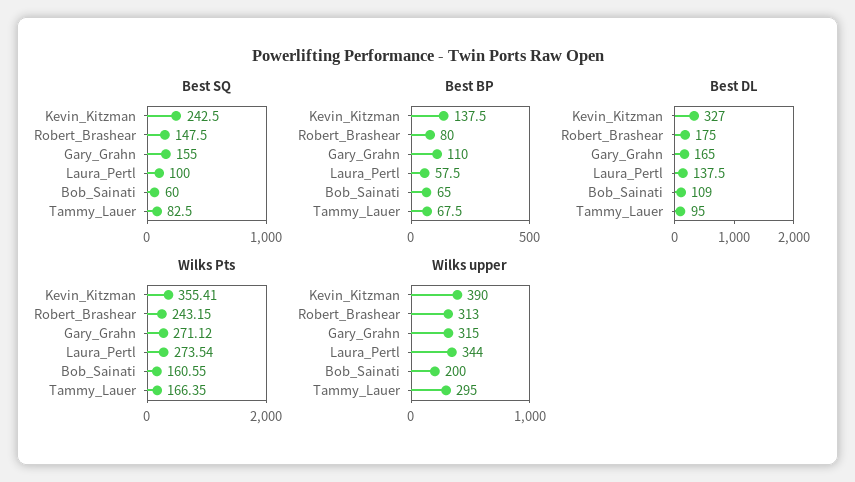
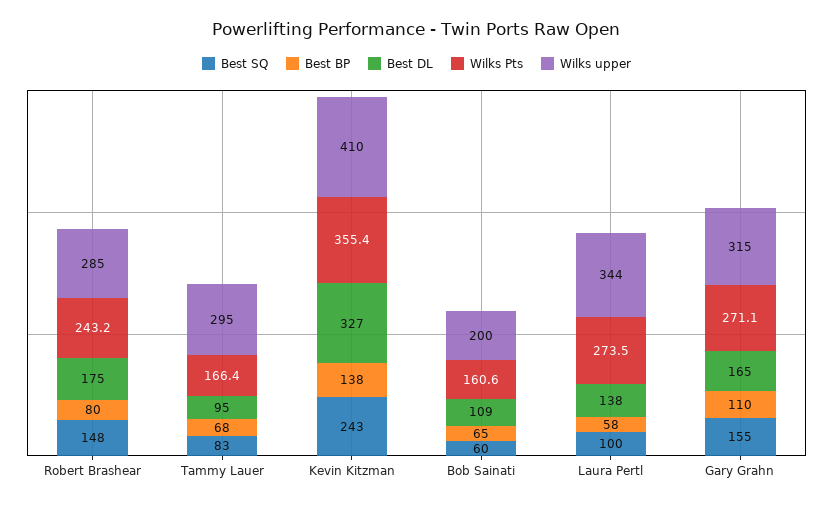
  {
    "Best SQ": {
      "Kevin_Kitzman": 242.5,
      "Robert_Brashear": 147.5,
      "Gary_Grahn": 155,
      "Laura_Pertl": 100,
      "Bob_Sainati": 60,
      "Tammy_Lauer": 82.5
    },
    "Best BP": {
      "Kevin_Kitzman": 137.5,
      "Robert_Brashear": 80,
      "Gary_Grahn": 110,
      "Laura_Pertl": 57.5,
      "Bob_Sainati": 65,
      "Tammy_Lauer": 67.5
    },
    "Best DL": {
      "Kevin_Kitzman": 327,
      "Robert_Brashear": 175,
      "Gary_Grahn": 165,
      "Laura_Pertl": 137.5,
      "Bob_Sainati": 109,
      "Tammy_Lauer": 95
    },
    "Wilks Pts": {
      "Kevin_Kitzman": 355.41,
      "Robert_Brashear": 243.15,
      "Gary_Grahn": 271.12,
      "Laura_Pertl": 273.54,
      "Bob_Sainati": 160.55,
      "Tammy_Lauer": 166.35
    },
    "Wilks upper": {
-     "Kevin_Kitzman": 390,
+     "Kevin_Kitzman": 410,
-     "Robert_Brashear": 313,
+     "Robert_Brashear": 285,
      "Gary_Grahn": 315,
      "Laura_Pertl": 344,
      "Bob_Sainati": 200,
      "Tammy_Lauer": 295
    }
  }

